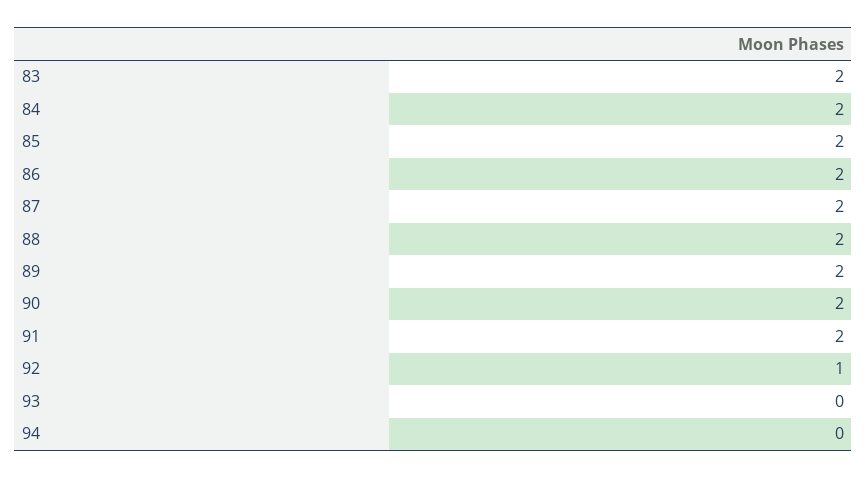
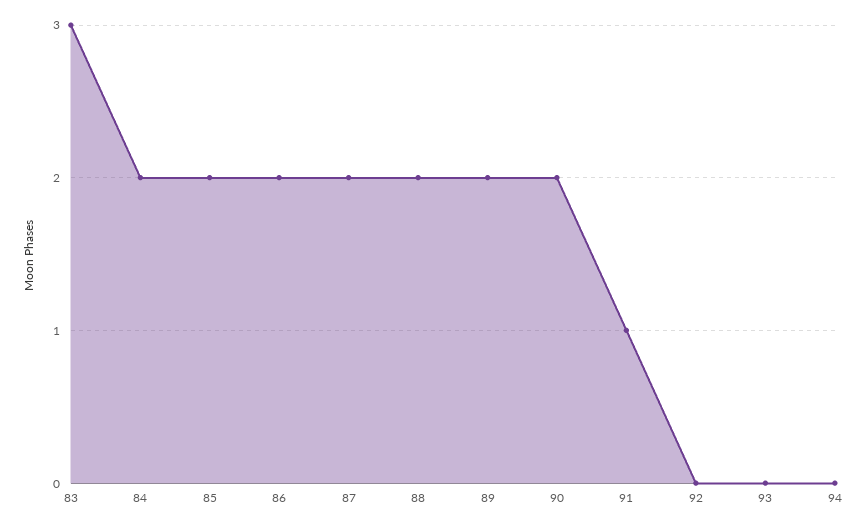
  {
-   "83": 2,
+   "83": 3,
    "84": 2,
    "85": 2,
    "86": 2,
    "87": 2,
    "88": 2,
    "89": 2,
    "90": 2,
-   "91": 2,
+   "91": 1,
-   "92": 1,
+   "92": 0,
    "93": 0,
    "94": 0
  }

